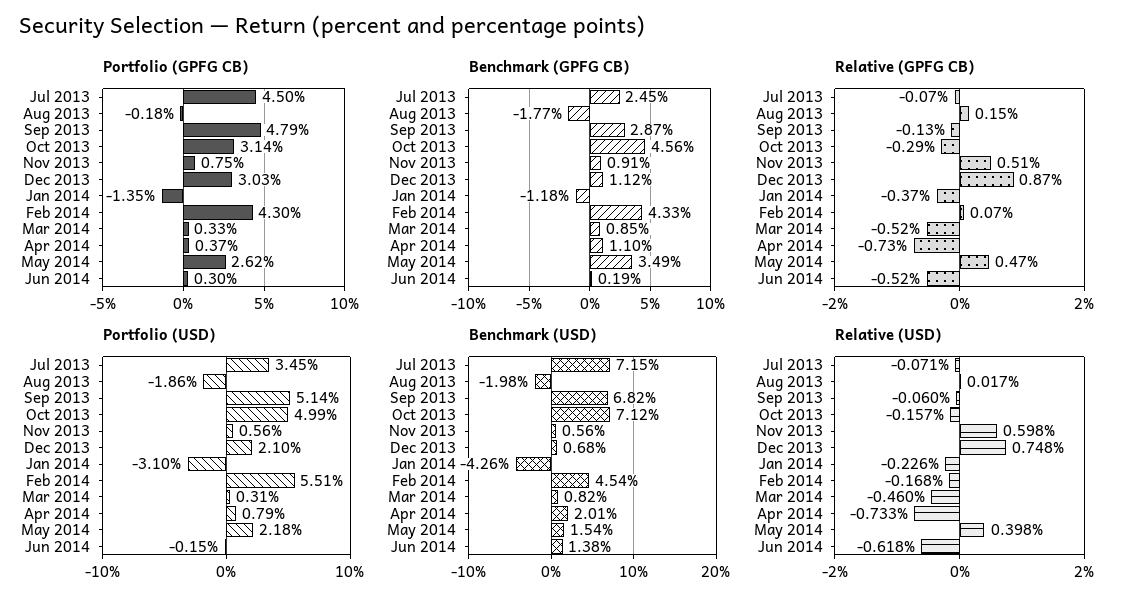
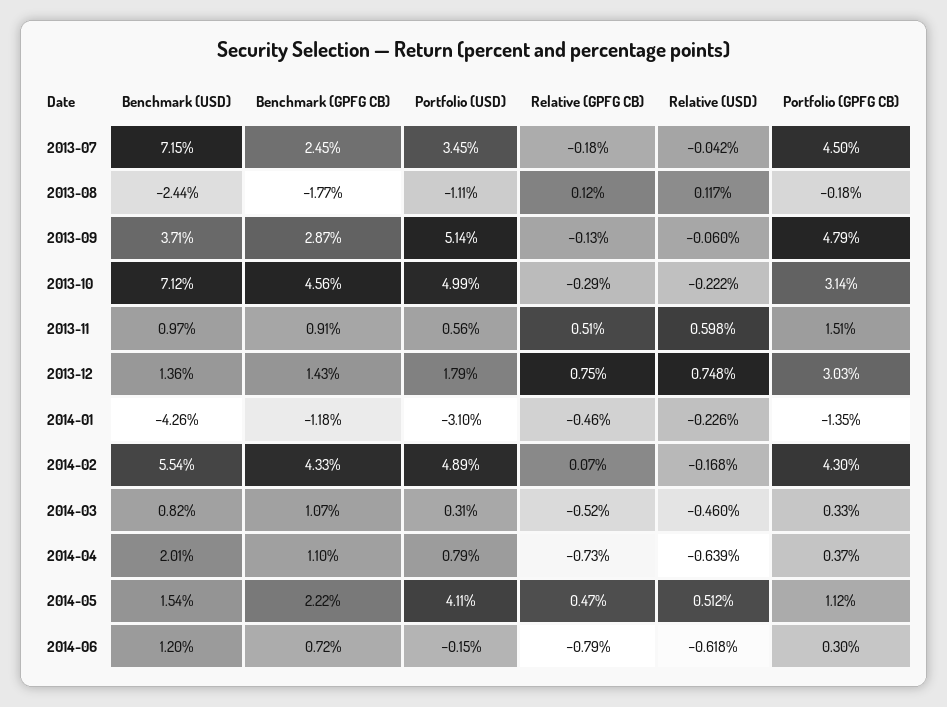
  {
    "Portfolio (GPFG CB)": {
      "Jul 2013": 4.5,
      "Aug 2013": -0.18,
      "Sep 2013": 4.79,
      "Oct 2013": 3.14,
-     "Nov 2013": 0.75,
+     "Nov 2013": 1.51,
      "Dec 2013": 3.03,
      "Jan 2014": -1.35,
      "Feb 2014": 4.3,
      "Mar 2014": 0.33,
      "Apr 2014": 0.37,
-     "May 2014": 2.62,
+     "May 2014": 1.12,
      "Jun 2014": 0.3
    },
    "Benchmark (GPFG CB)": {
      "Jul 2013": 2.45,
      "Aug 2013": -1.77,
      "Sep 2013": 2.87,
      "Oct 2013": 4.56,
      "Nov 2013": 0.91,
-     "Dec 2013": 1.12,
+     "Dec 2013": 1.43,
      "Jan 2014": -1.18,
      "Feb 2014": 4.33,
-     "Mar 2014": 0.85,
+     "Mar 2014": 1.07,
      "Apr 2014": 1.1,
-     "May 2014": 3.49,
+     "May 2014": 2.22,
-     "Jun 2014": 0.19
+     "Jun 2014": 0.72
    },
    "Relative (GPFG CB)": {
-     "Jul 2013": -0.07,
+     "Jul 2013": -0.18,
-     "Aug 2013": 0.15,
+     "Aug 2013": 0.12,
      "Sep 2013": -0.13,
      "Oct 2013": -0.29,
      "Nov 2013": 0.51,
-     "Dec 2013": 0.87,
+     "Dec 2013": 0.75,
-     "Jan 2014": -0.37,
+     "Jan 2014": -0.46,
      "Feb 2014": 0.07,
      "Mar 2014": -0.52,
      "Apr 2014": -0.73,
      "May 2014": 0.47,
-     "Jun 2014": -0.52
+     "Jun 2014": -0.79
    },
    "Portfolio (USD)": {
      "Jul 2013": 3.45,
-     "Aug 2013": -1.86,
+     "Aug 2013": -1.11,
      "Sep 2013": 5.14,
      "Oct 2013": 4.99,
      "Nov 2013": 0.56,
-     "Dec 2013": 2.1,
+     "Dec 2013": 1.79,
      "Jan 2014": -3.1,
-     "Feb 2014": 5.51,
+     "Feb 2014": 4.89,
      "Mar 2014": 0.31,
      "Apr 2014": 0.79,
-     "May 2014": 2.18,
+     "May 2014": 4.11,
      "Jun 2014": -0.15
    },
    "Benchmark (USD)": {
      "Jul 2013": 7.15,
-     "Aug 2013": -1.98,
+     "Aug 2013": -2.44,
-     "Sep 2013": 6.82,
+     "Sep 2013": 3.71,
      "Oct 2013": 7.12,
-     "Nov 2013": 0.56,
+     "Nov 2013": 0.97,
-     "Dec 2013": 0.68,
+     "Dec 2013": 1.36,
      "Jan 2014": -4.26,
-     "Feb 2014": 4.54,
+     "Feb 2014": 5.54,
      "Mar 2014": 0.82,
      "Apr 2014": 2.01,
      "May 2014": 1.54,
-     "Jun 2014": 1.38
+     "Jun 2014": 1.2
    },
    "Relative (USD)": {
-     "Jul 2013": -0.071,
+     "Jul 2013": -0.042,
-     "Aug 2013": 0.017,
+     "Aug 2013": 0.117,
      "Sep 2013": -0.06,
-     "Oct 2013": -0.157,
+     "Oct 2013": -0.222,
      "Nov 2013": 0.598,
      "Dec 2013": 0.748,
      "Jan 2014": -0.226,
      "Feb 2014": -0.168,
      "Mar 2014": -0.46,
-     "Apr 2014": -0.733,
+     "Apr 2014": -0.639,
-     "May 2014": 0.398,
+     "May 2014": 0.512,
      "Jun 2014": -0.618
    }
  }

